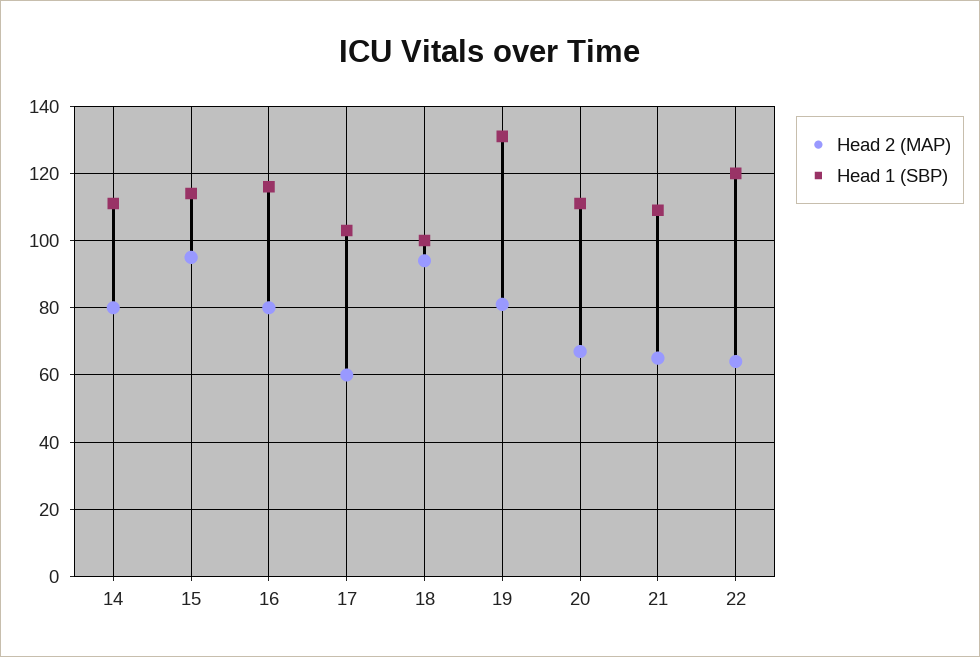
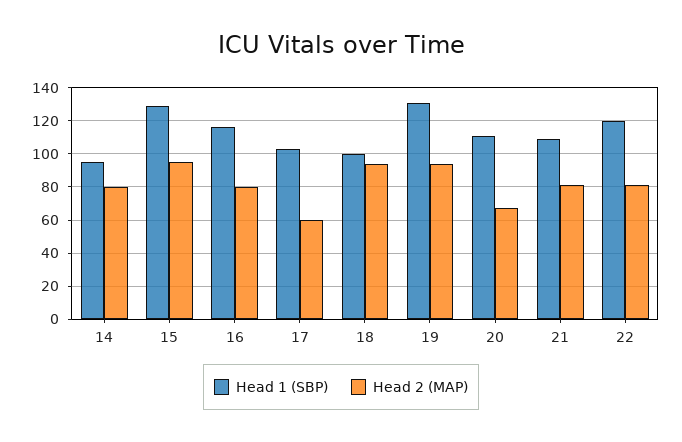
  {
    "Head 2 (MAP)": {
      "14": 80,
      "15": 95,
      "16": 80,
      "17": 60,
      "18": 95,
-     "19": 80,
+     "19": 95,
      "20": 65,
-     "21": 65,
+     "21": 80,
-     "22": 65
+     "22": 80
    },
    "Head 1 (SBP)": {
-     "14": 110,
+     "14": 95,
-     "15": 115,
+     "15": 130,
      "16": 115,
      "17": 105,
      "18": 100,
      "19": 130,
      "20": 110,
      "21": 110,
      "22": 120
    }
  }

